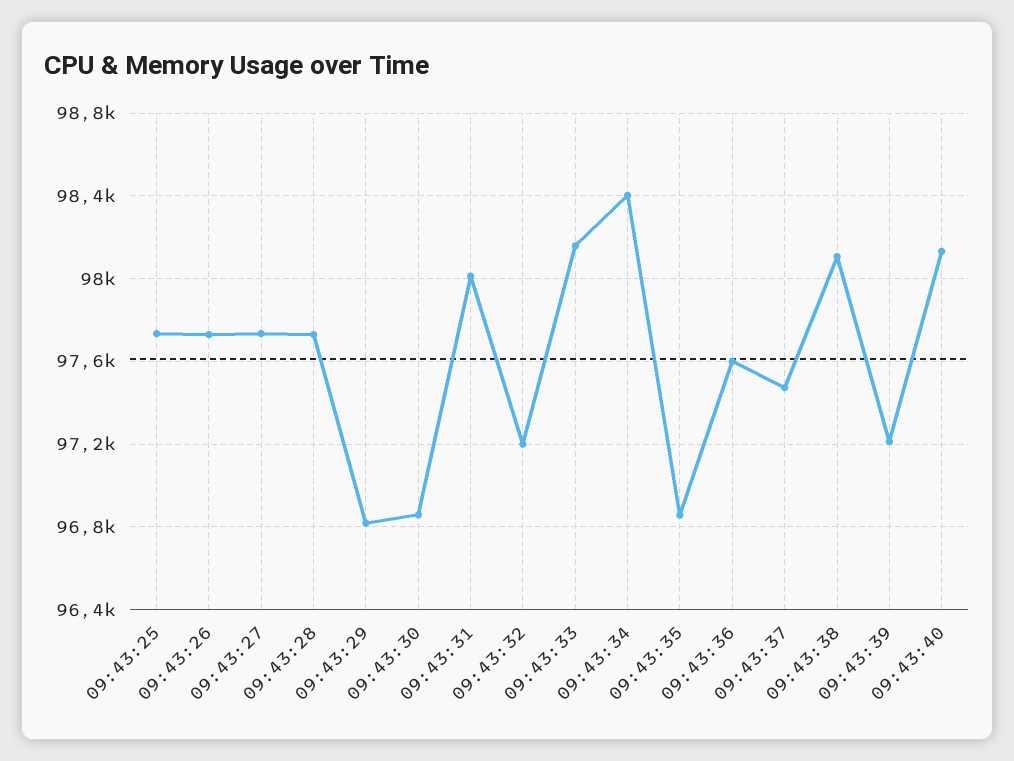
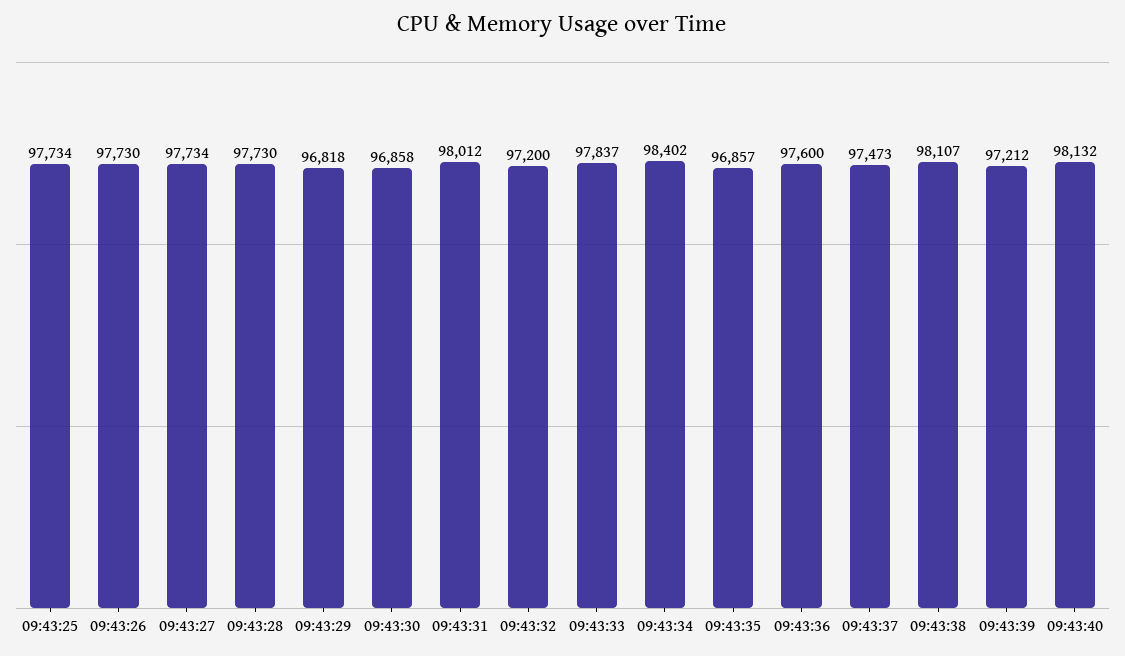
  {
    "09:43:25": 97734,
    "09:43:26": 97730,
    "09:43:27": 97734,
    "09:43:28": 97730,
    "09:43:29": 96818,
    "09:43:30": 96858,
    "09:43:31": 98012,
    "09:43:32": 97200,
-   "09:43:33": 98150,
+   "09:43:33": 97837,
    "09:43:34": 98402,
    "09:43:35": 96857,
    "09:43:36": 97600,
    "09:43:37": 97473,
    "09:43:38": 98107,
    "09:43:39": 97212,
    "09:43:40": 98132
  }

